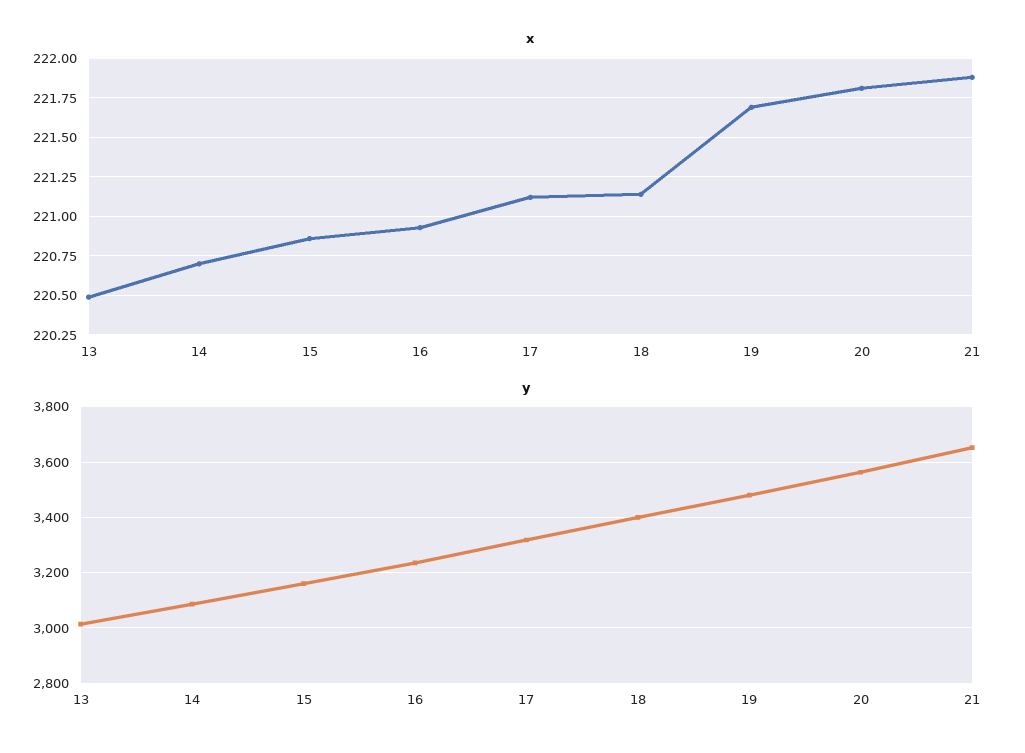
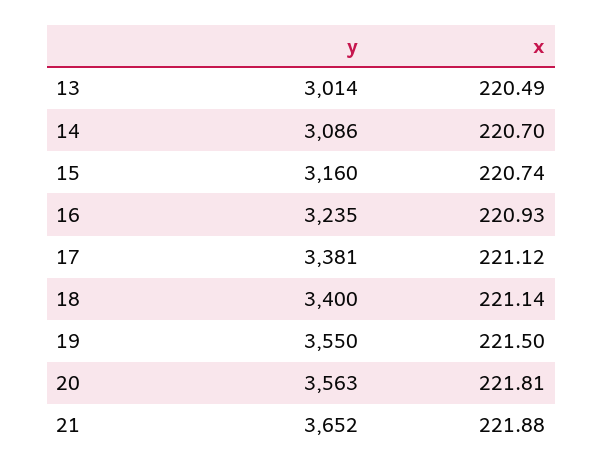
  {
    "x": {
      "13": 220.49,
      "14": 220.7,
-     "15": 220.85,
+     "15": 220.74,
      "16": 220.93,
      "17": 221.12,
      "18": 221.14,
-     "19": 221.7,
+     "19": 221.5,
      "20": 221.81,
      "21": 221.88
    },
    "y": {
      "13": 3014,
      "14": 3086,
      "15": 3160,
      "16": 3235,
-     "17": 3325,
+     "17": 3381,
      "18": 3400,
-     "19": 3475,
+     "19": 3550,
      "20": 3563,
      "21": 3652
    }
  }

